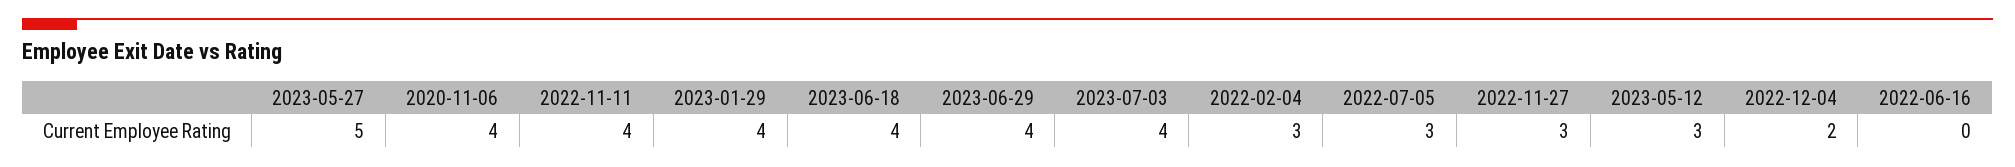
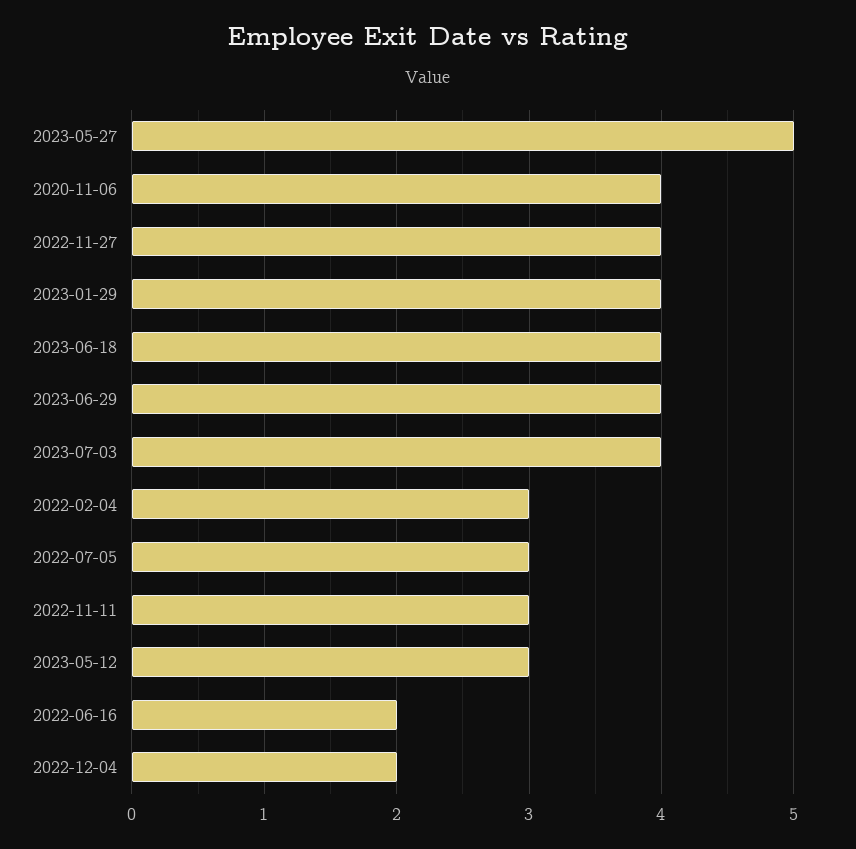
  {
    "2023-05-27": 5,
    "2020-11-06": 4,
-   "2022-11-11": 4,
+   "2022-11-11": 3,
    "2023-01-29": 4,
    "2023-06-18": 4,
    "2023-06-29": 4,
    "2023-07-03": 4,
    "2022-02-04": 3,
    "2022-07-05": 3,
-   "2022-11-27": 3,
+   "2022-11-27": 4,
    "2023-05-12": 3,
    "2022-12-04": 2,
-   "2022-06-16": 0
+   "2022-06-16": 2
  }

